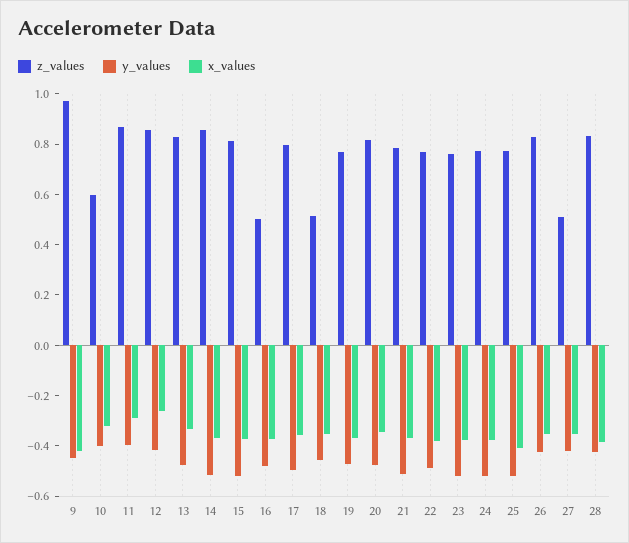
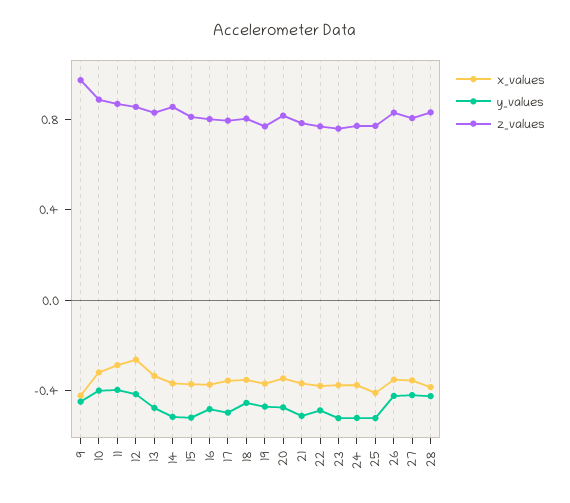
  {
    "z_values": {
      "9": 0.95,
-     "10": 0.6,
+     "10": 0.9,
      "11": 0.85,
      "12": 0.85,
      "13": 0.85,
      "14": 0.85,
      "15": 0.8,
-     "16": 0.5,
+     "16": 0.8,
      "17": 0.8,
-     "18": 0.5,
+     "18": 0.8,
      "19": 0.75,
      "20": 0.8,
      "21": 0.8,
      "22": 0.75,
      "23": 0.75,
      "24": 0.75,
      "25": 0.75,
      "26": 0.85,
-     "27": 0.5,
+     "27": 0.8,
      "28": 0.85
    },
    "y_values": {
      "9": -0.45,
      "10": -0.4,
      "11": -0.4,
      "12": -0.4,
      "13": -0.5,
      "14": -0.5,
      "15": -0.5,
      "16": -0.5,
      "17": -0.5,
      "18": -0.45,
      "19": -0.45,
      "20": -0.45,
      "21": -0.5,
      "22": -0.5,
      "23": -0.5,
      "24": -0.5,
      "25": -0.5,
      "26": -0.4,
      "27": -0.4,
      "28": -0.4
    },
    "x_values": {
      "9": -0.4,
      "10": -0.3,
      "11": -0.3,
      "12": -0.25,
      "13": -0.35,
      "14": -0.35,
      "15": -0.35,
      "16": -0.35,
      "17": -0.35,
      "18": -0.35,
      "19": -0.35,
      "20": -0.35,
      "21": -0.35,
      "22": -0.4,
      "23": -0.4,
      "24": -0.4,
      "25": -0.4,
      "26": -0.35,
      "27": -0.35,
      "28": -0.4
    }
  }

